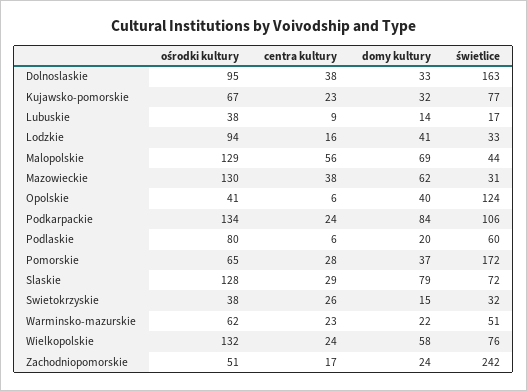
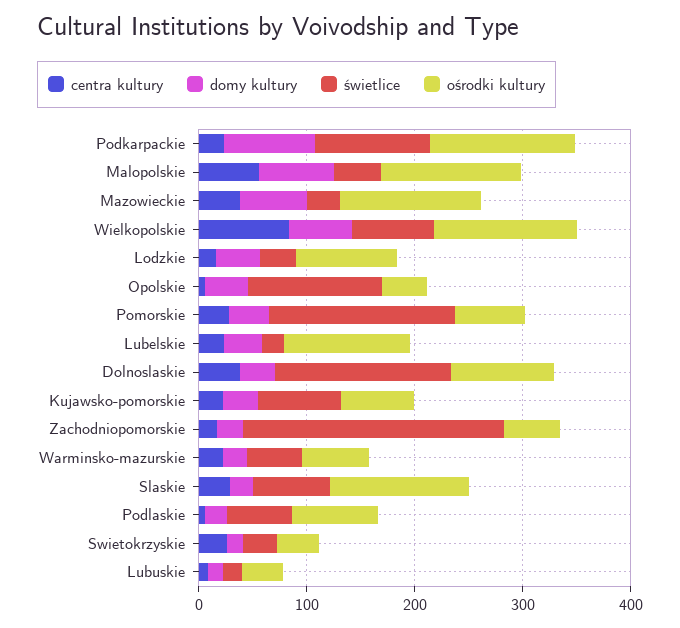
  {
    "ośrodki kultury": {
      "Dolnoslaskie": 95,
      "Kujawsko-pomorskie": 67,
      "Lubuskie": 38,
      "Lodzkie": 94,
      "Malopolskie": 129,
      "Mazowieckie": 130,
      "Opolskie": 41,
      "Podkarpackie": 134,
      "Podlaskie": 80,
      "Pomorskie": 65,
      "Slaskie": 128,
      "Swietokrzyskie": 38,
      "Warminsko-mazurskie": 62,
      "Wielkopolskie": 132,
-     "Zachodniopomorskie": 51
+     "Zachodniopomorskie": 51,
+     "Lubelskie": 120
    },
    "centra kultury": {
      "Dolnoslaskie": 38,
      "Kujawsko-pomorskie": 23,
      "Lubuskie": 9,
      "Lodzkie": 16,
      "Malopolskie": 56,
      "Mazowieckie": 38,
      "Opolskie": 6,
      "Podkarpackie": 24,
      "Podlaskie": 6,
      "Pomorskie": 28,
      "Slaskie": 29,
      "Swietokrzyskie": 26,
      "Warminsko-mazurskie": 23,
-     "Wielkopolskie": 24,
+     "Wielkopolskie": 80,
-     "Zachodniopomorskie": 17
+     "Zachodniopomorskie": 17,
+     "Lubelskie": 20
    },
    "domy kultury": {
      "Dolnoslaskie": 33,
      "Kujawsko-pomorskie": 32,
      "Lubuskie": 14,
      "Lodzkie": 41,
      "Malopolskie": 69,
      "Mazowieckie": 62,
      "Opolskie": 40,
      "Podkarpackie": 84,
      "Podlaskie": 20,
      "Pomorskie": 37,
-     "Slaskie": 79,
+     "Slaskie": 20,
      "Swietokrzyskie": 15,
      "Warminsko-mazurskie": 22,
      "Wielkopolskie": 58,
-     "Zachodniopomorskie": 24
+     "Zachodniopomorskie": 24,
+     "Lubelskie": 40
    },
    "świetlice": {
      "Dolnoslaskie": 163,
      "Kujawsko-pomorskie": 77,
      "Lubuskie": 17,
      "Lodzkie": 33,
      "Malopolskie": 44,
      "Mazowieckie": 31,
      "Opolskie": 124,
      "Podkarpackie": 106,
      "Podlaskie": 60,
      "Pomorskie": 172,
      "Slaskie": 72,
      "Swietokrzyskie": 32,
      "Warminsko-mazurskie": 51,
      "Wielkopolskie": 76,
-     "Zachodniopomorskie": 242
+     "Zachodniopomorskie": 242,
+     "Lubelskie": 20
    }
  }

